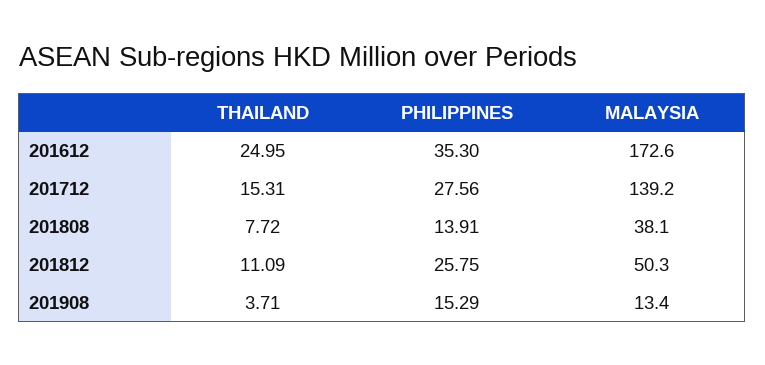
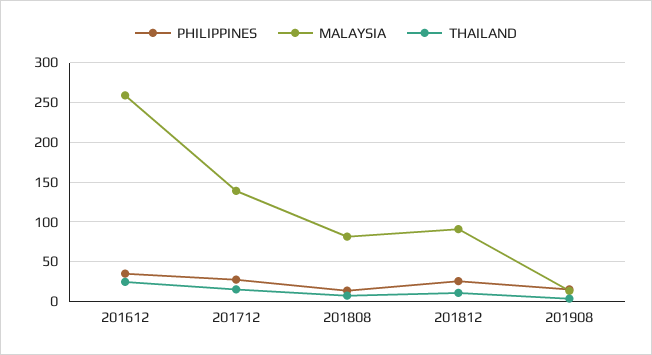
  {
    "THAILAND": {
      "201612": 24.95,
      "201712": 15.31,
      "201808": 7.72,
      "201812": 11.09,
      "201908": 3.71
    },
    "PHILIPPINES": {
      "201612": 35.3,
      "201712": 27.56,
      "201808": 13.91,
      "201812": 25.75,
      "201908": 15.29
    },
    "MALAYSIA": {
-     "201612": 172.6,
+     "201612": 260,
      "201712": 139.2,
-     "201808": 38.1,
+     "201808": 80,
-     "201812": 50.3,
+     "201812": 90,
      "201908": 13.4
    }
  }

